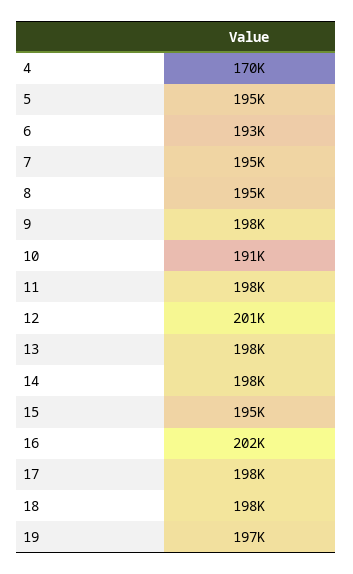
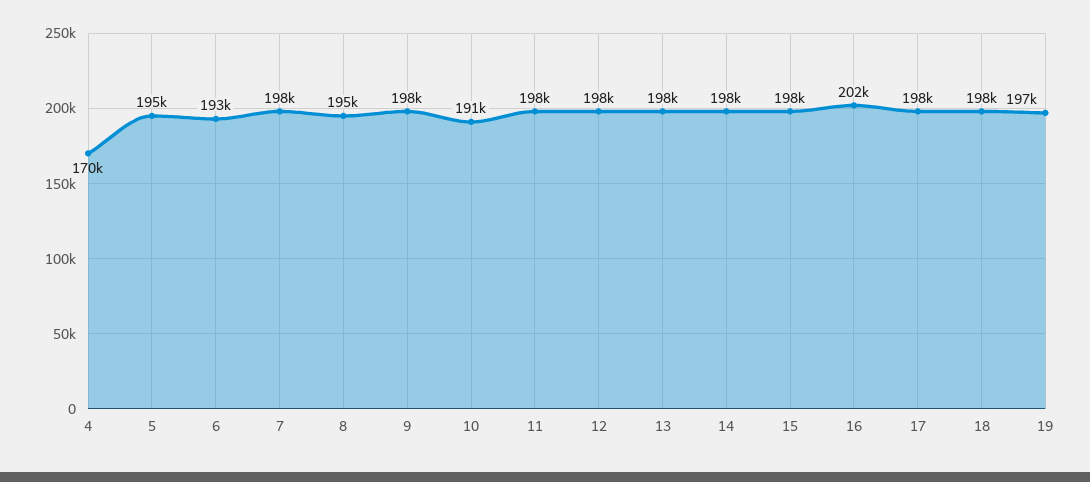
  {
    "4": 170000,
    "5": 195000,
    "6": 193000,
-   "7": 195000,
+   "7": 198000,
    "8": 195000,
    "9": 198000,
    "10": 191000,
    "11": 198000,
-   "12": 201000,
+   "12": 198000,
    "13": 198000,
    "14": 198000,
-   "15": 195000,
+   "15": 198000,
    "16": 202000,
    "17": 198000,
    "18": 198000,
    "19": 197000
  }

